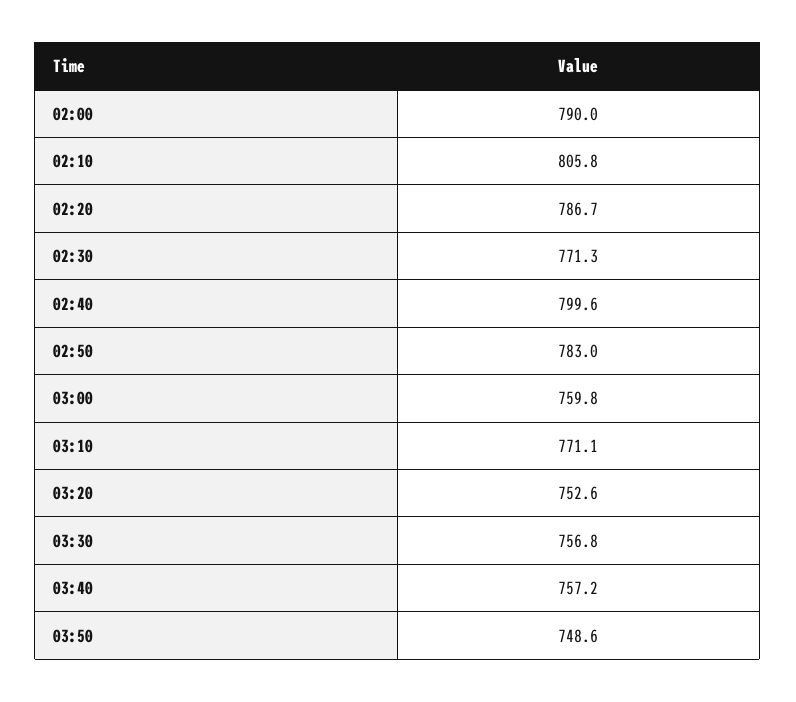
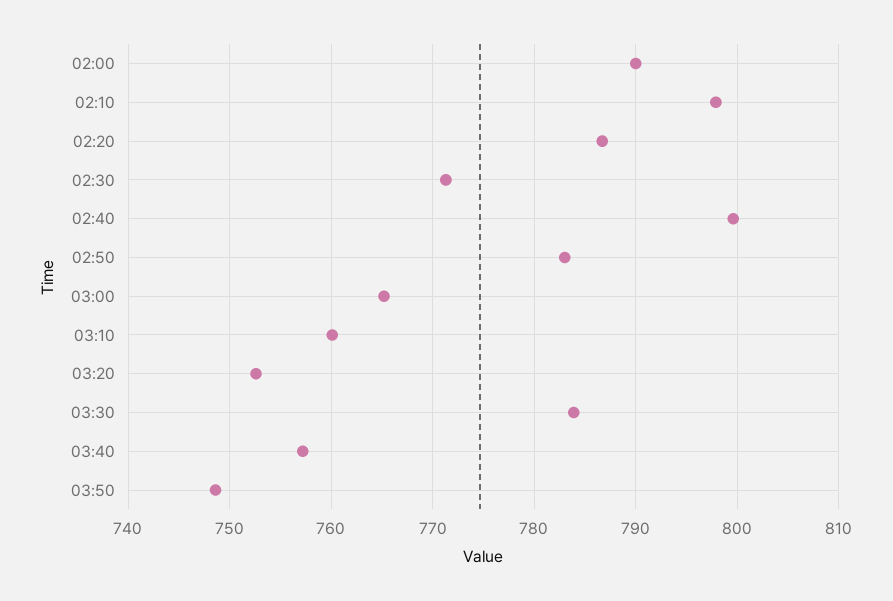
  {
    "02:00": 790,
-   "02:10": 805.8,
+   "02:10": 798,
    "02:20": 786.7,
    "02:30": 771.3,
    "02:40": 799.6,
    "02:50": 783,
-   "03:00": 759.8,
+   "03:00": 765,
-   "03:10": 771.1,
+   "03:10": 760,
    "03:20": 752.6,
-   "03:30": 756.8,
+   "03:30": 784,
    "03:40": 757.2,
    "03:50": 748.6
  }

